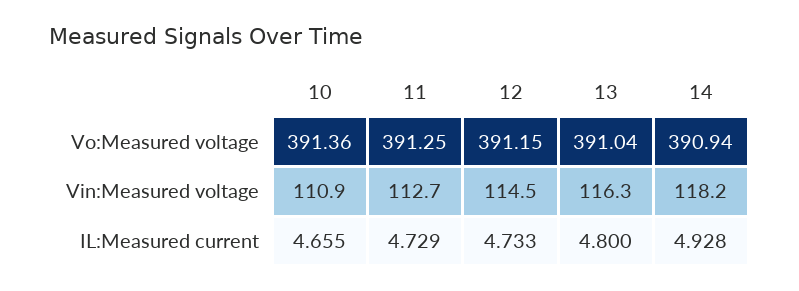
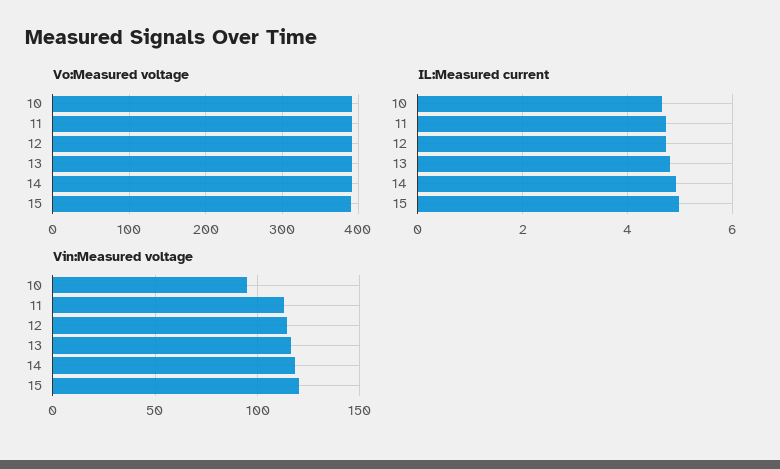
  {
    "Vo:Measured voltage": {
      "10": 391.36,
      "11": 391.25,
      "12": 391.15,
      "13": 391.04,
-     "14": 390.94
+     "14": 390.94,
+     "15": 390
    },
    "Vin:Measured voltage": {
-     "10": 110.9,
+     "10": 95,
      "11": 112.7,
      "12": 114.5,
      "13": 116.3,
-     "14": 118.2
+     "14": 118.2,
+     "15": 120
    },
    "IL:Measured current": {
      "10": 4.655,
      "11": 4.729,
      "12": 4.733,
      "13": 4.8,
-     "14": 4.928
+     "14": 4.928,
+     "15": 5
    }
  }

